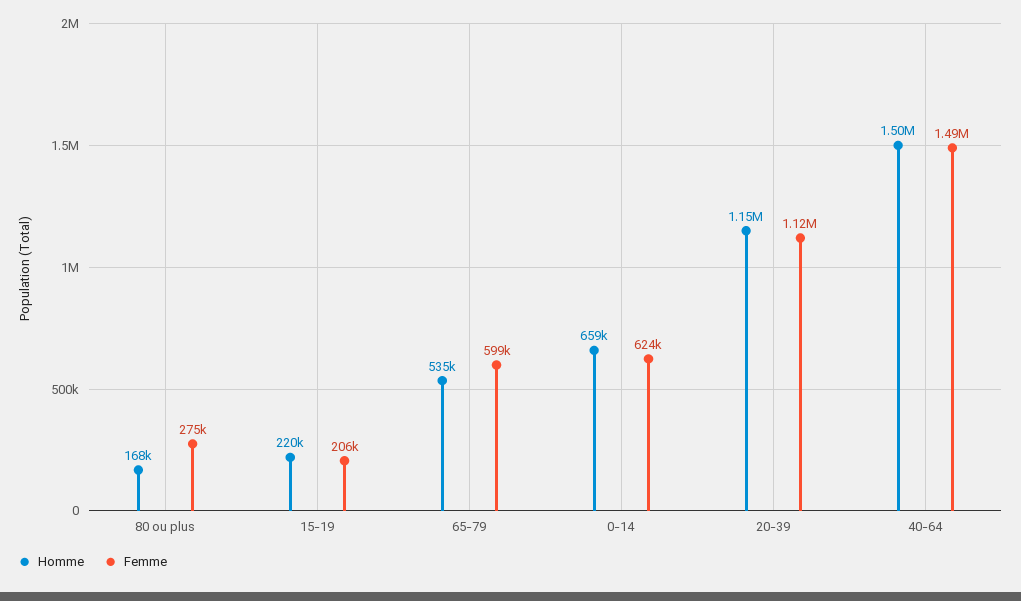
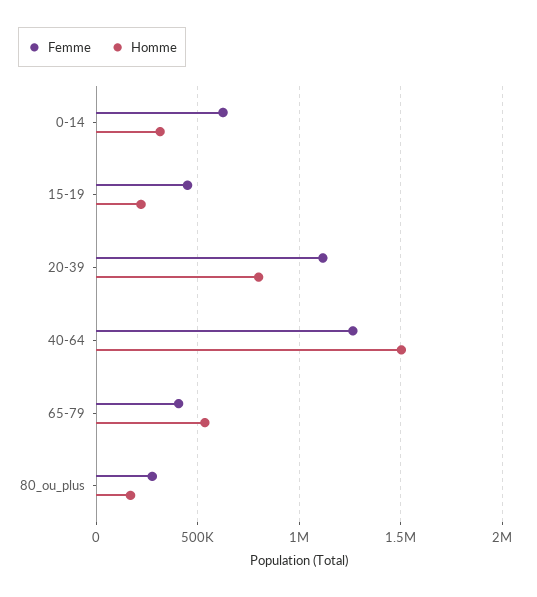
  {
    "Homme": {
      "80 ou plus": 168000,
      "15-19": 220000,
      "65-79": 535000,
-     "0-14": 659000,
+     "0-14": 300000,
-     "20-39": 1150000,
+     "20-39": 800000,
      "40-64": 1500000
    },
    "Femme": {
      "80 ou plus": 275000,
-     "15-19": 206000,
+     "15-19": 450000,
-     "65-79": 599000,
+     "65-79": 400000,
      "0-14": 624000,
      "20-39": 1120000,
-     "40-64": 1490000
+     "40-64": 1250000
    }
  }

